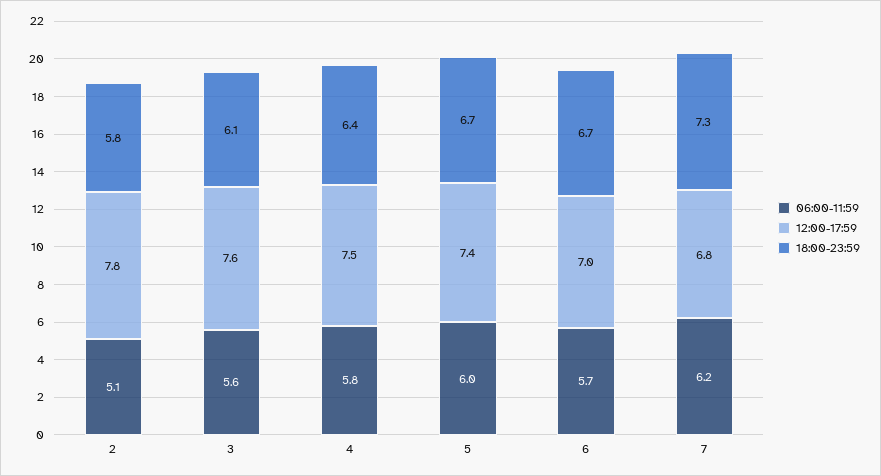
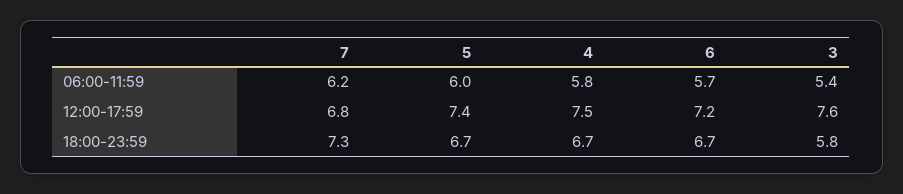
  {
    "06:00-11:59": {
-     "2": 5.1,
-     "3": 5.6,
+     "3": 5.4,
      "4": 5.8,
      "5": 6,
      "6": 5.7,
      "7": 6.2
    },
    "12:00-17:59": {
-     "2": 7.8,
      "3": 7.6,
      "4": 7.5,
      "5": 7.4,
-     "6": 7,
+     "6": 7.2,
      "7": 6.8
    },
    "18:00-23:59": {
-     "2": 5.8,
-     "3": 6.1,
+     "3": 5.8,
-     "4": 6.4,
+     "4": 6.7,
      "5": 6.7,
      "6": 6.7,
      "7": 7.3
    }
  }

